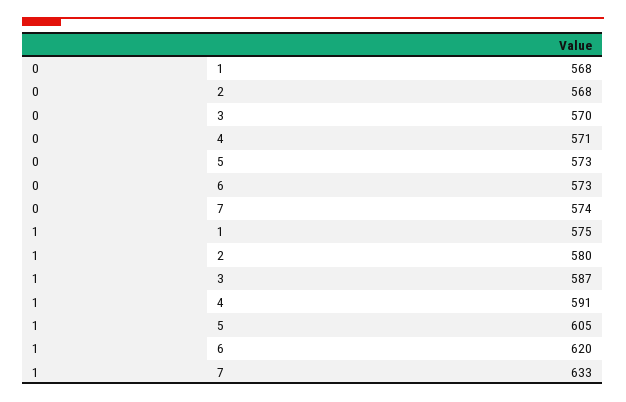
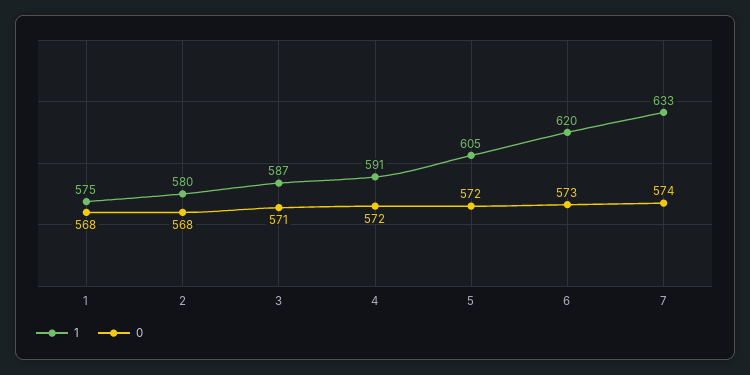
  {
    "0": {
      "1": 568,
      "2": 568,
-     "3": 570,
+     "3": 571,
-     "4": 571,
+     "4": 572,
-     "5": 573,
+     "5": 572,
      "6": 573,
      "7": 574
    },
    "1": {
      "1": 575,
      "2": 580,
      "3": 587,
      "4": 591,
      "5": 605,
      "6": 620,
      "7": 633
    }
  }

